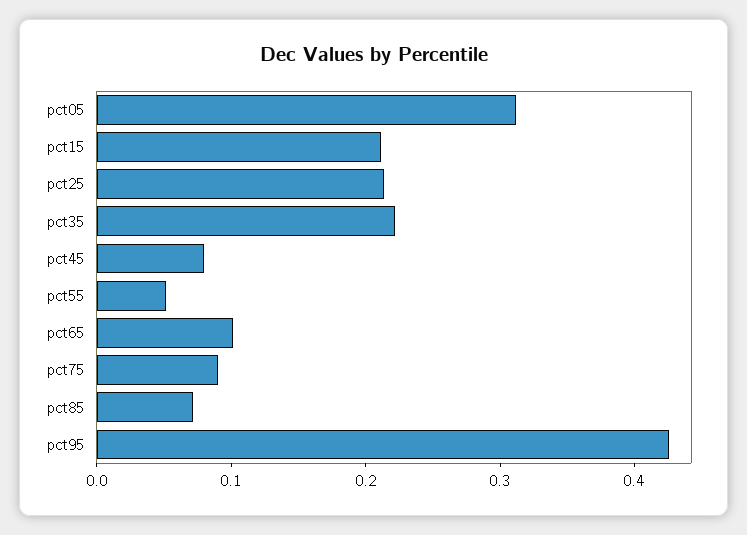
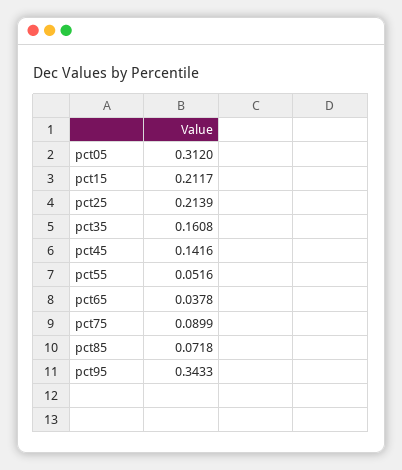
  {
    "pct05": 0.312,
    "pct15": 0.2117,
    "pct25": 0.2139,
-   "pct35": 0.22,
+   "pct35": 0.1608,
-   "pct45": 0.08,
+   "pct45": 0.1416,
    "pct55": 0.0516,
-   "pct65": 0.1,
+   "pct65": 0.0378,
    "pct75": 0.0899,
    "pct85": 0.0718,
-   "pct95": 0.42
+   "pct95": 0.3433
  }

